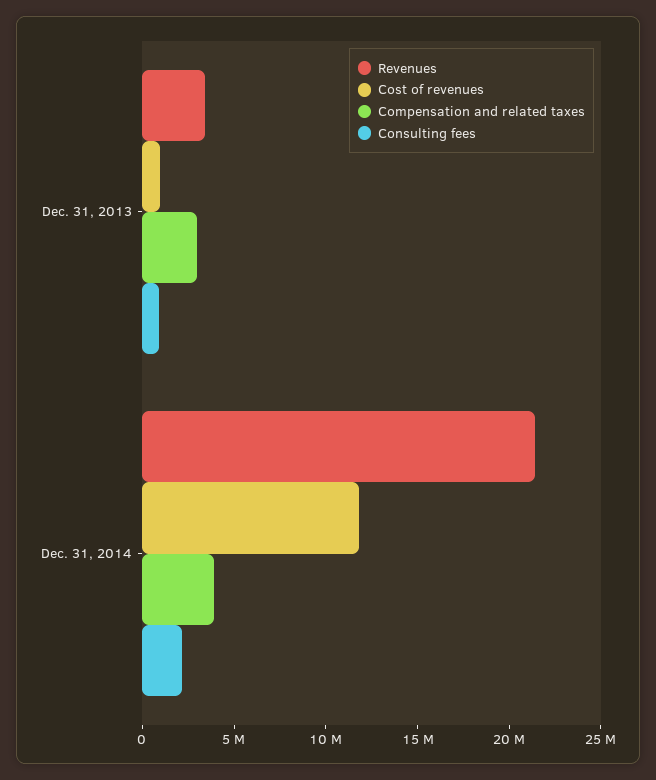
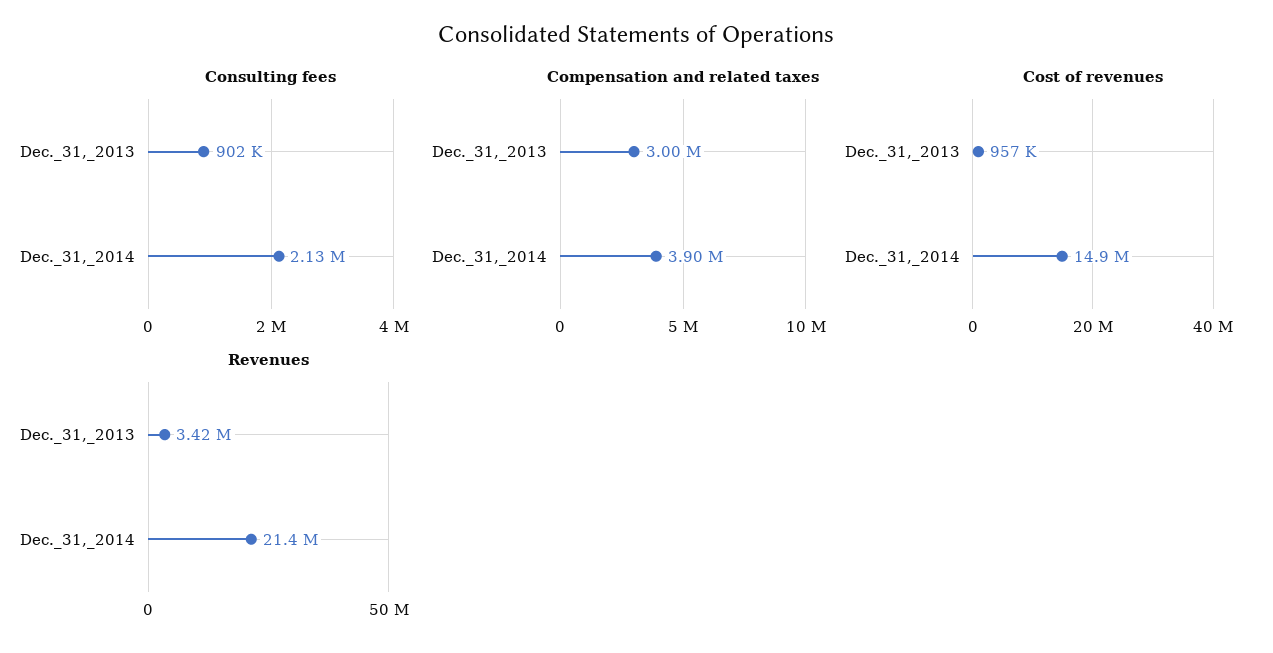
  {
    "Revenues": {
      "Dec. 31, 2013": 3420000,
      "Dec. 31, 2014": 21400000
    },
    "Cost of revenues": {
      "Dec. 31, 2013": 957000,
-     "Dec. 31, 2014": 12000000
+     "Dec. 31, 2014": 14900000
    },
    "Compensation and related taxes": {
      "Dec. 31, 2013": 3000000,
      "Dec. 31, 2014": 3900000
    },
    "Consulting fees": {
      "Dec. 31, 2013": 902000,
      "Dec. 31, 2014": 2130000
    }
  }

